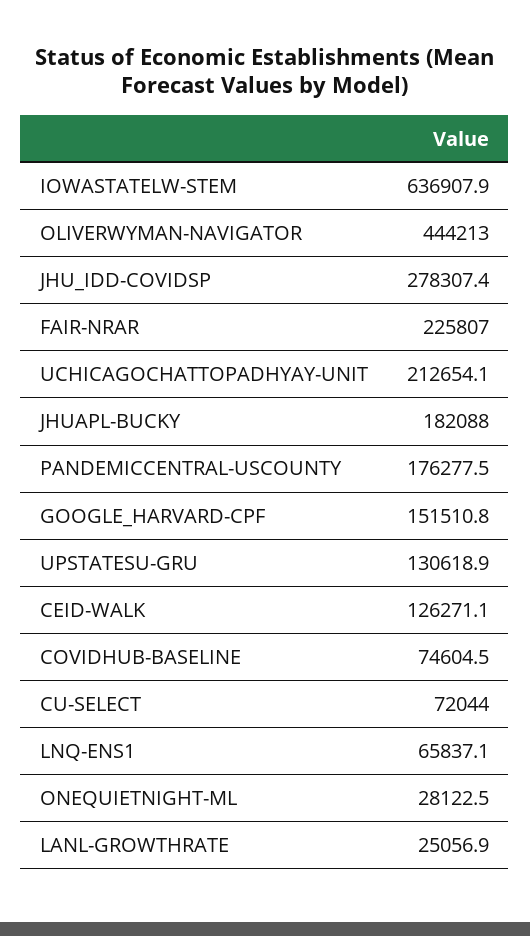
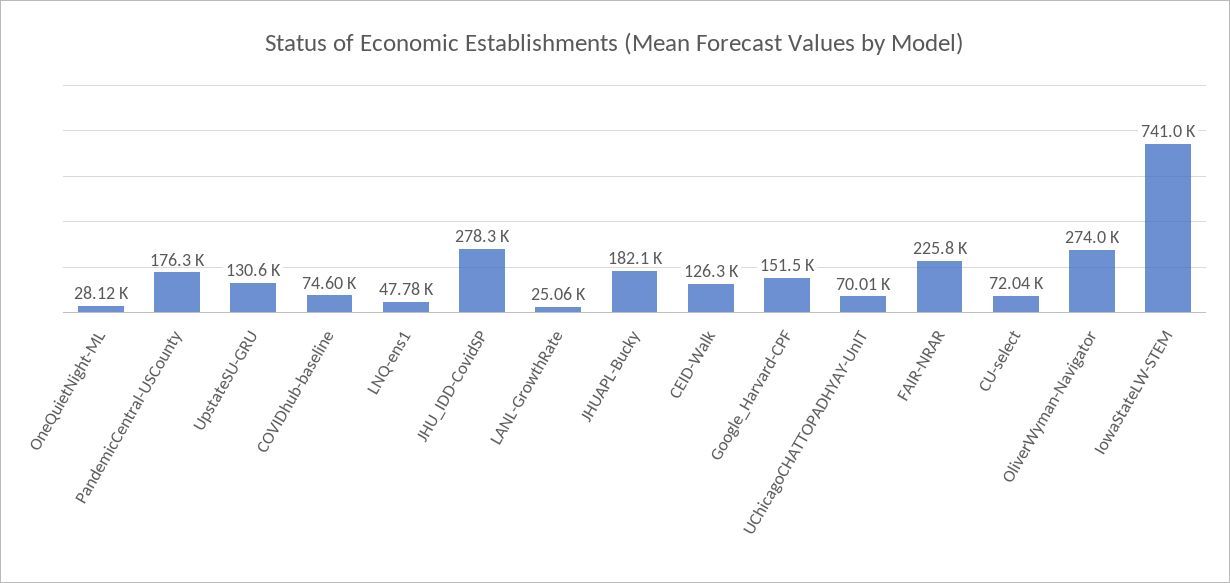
  {
-   "IOWASTATELW-STEM": 636907.9,
+   "IOWASTATELW-STEM": 741000,
-   "OLIVERWYMAN-NAVIGATOR": 444213,
+   "OLIVERWYMAN-NAVIGATOR": 274000,
    "JHU_IDD-COVIDSP": 278307.4,
    "FAIR-NRAR": 225807,
-   "UCHICAGOCHATTOPADHYAY-UNIT": 212654.1,
+   "UCHICAGOCHATTOPADHYAY-UNIT": 70010,
    "JHUAPL-BUCKY": 182088,
    "PANDEMICCENTRAL-USCOUNTY": 176277.5,
    "GOOGLE_HARVARD-CPF": 151510.8,
    "UPSTATESU-GRU": 130618.9,
    "CEID-WALK": 126271.1,
    "COVIDHUB-BASELINE": 74604.5,
    "CU-SELECT": 72044,
-   "LNQ-ENS1": 65837.1,
+   "LNQ-ENS1": 47780,
    "ONEQUIETNIGHT-ML": 28122.5,
    "LANL-GROWTHRATE": 25056.9
  }

